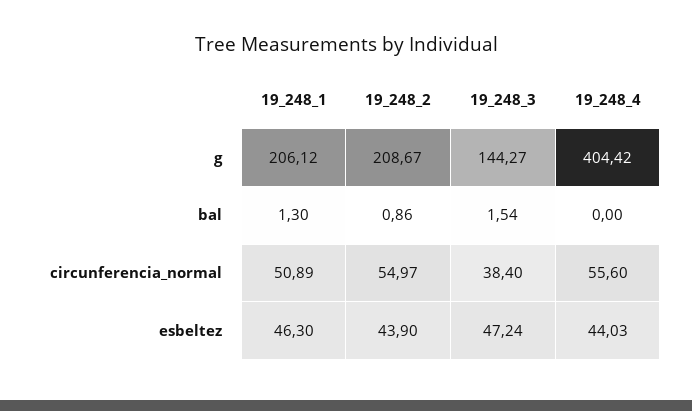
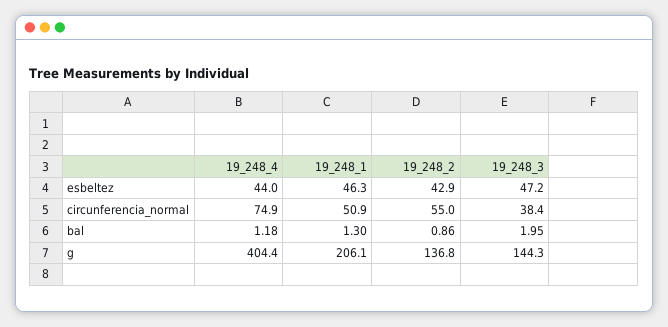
  {
    "19_248_1": {
      "g": 206.12,
      "bal": 1.3,
      "circunferencia_normal": 50.89,
      "esbeltez": 46.3
    },
    "19_248_2": {
-     "g": 208.67,
+     "g": 136.8,
      "bal": 0.86,
      "circunferencia_normal": 54.97,
-     "esbeltez": 43.9
+     "esbeltez": 42.9
    },
    "19_248_3": {
      "g": 144.27,
-     "bal": 1.54,
+     "bal": 1.95,
      "circunferencia_normal": 38.4,
      "esbeltez": 47.24
    },
    "19_248_4": {
      "g": 404.42,
-     "bal": 0,
+     "bal": 1.18,
-     "circunferencia_normal": 55.6,
+     "circunferencia_normal": 74.9,
      "esbeltez": 44.03
    }
  }

